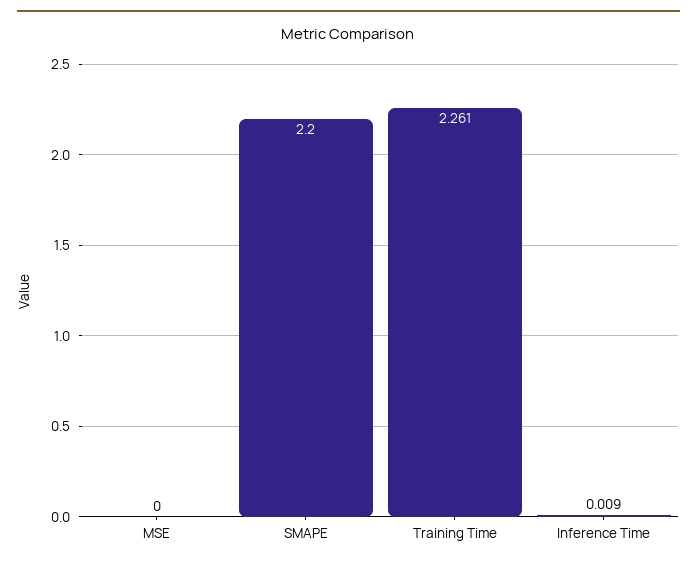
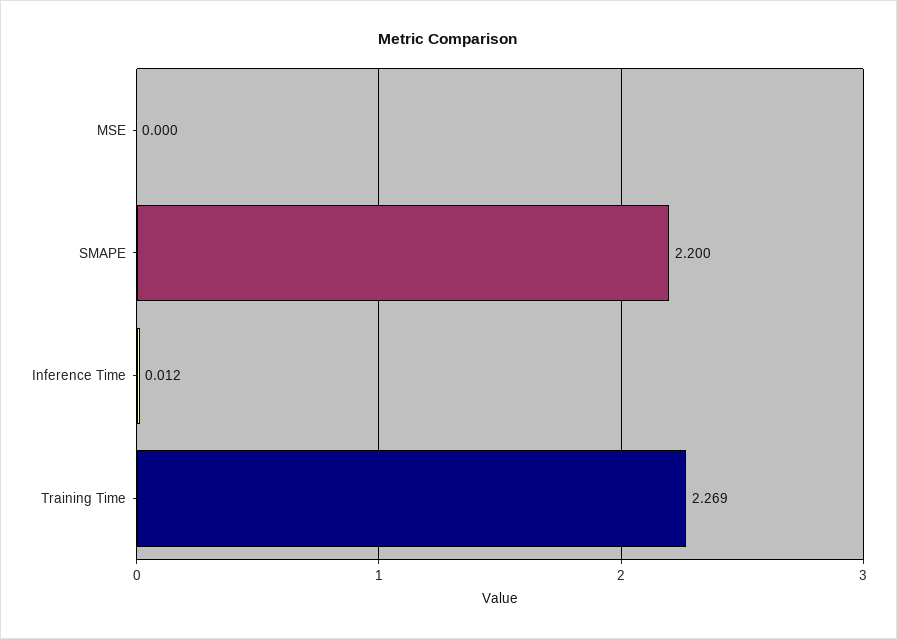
  {
    "MSE": 0,
    "SMAPE": 2.2,
-   "Training Time": 2.261,
+   "Training Time": 2.269,
-   "Inference Time": 0.009
+   "Inference Time": 0.012
  }

